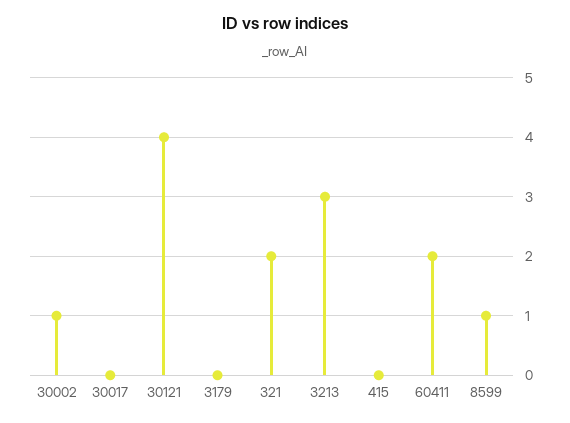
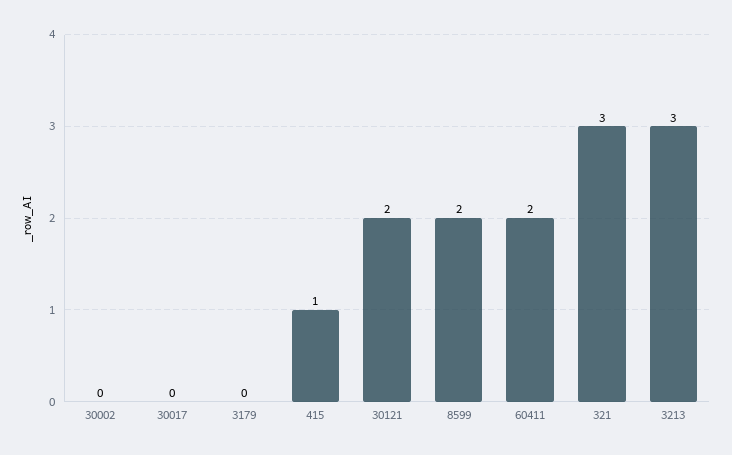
  {
-   "30002": 1,
+   "30002": 0,
    "30017": 0,
-   "30121": 4,
+   "30121": 2,
    "3179": 0,
-   "321": 2,
+   "321": 3,
    "3213": 3,
-   "415": 0,
+   "415": 1,
    "60411": 2,
-   "8599": 1
+   "8599": 2
  }

